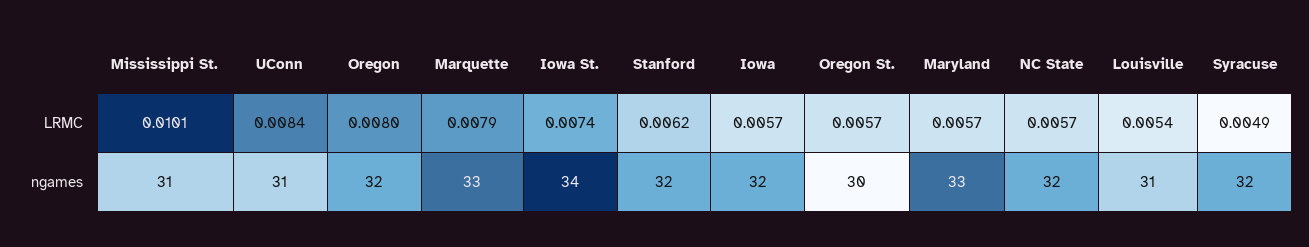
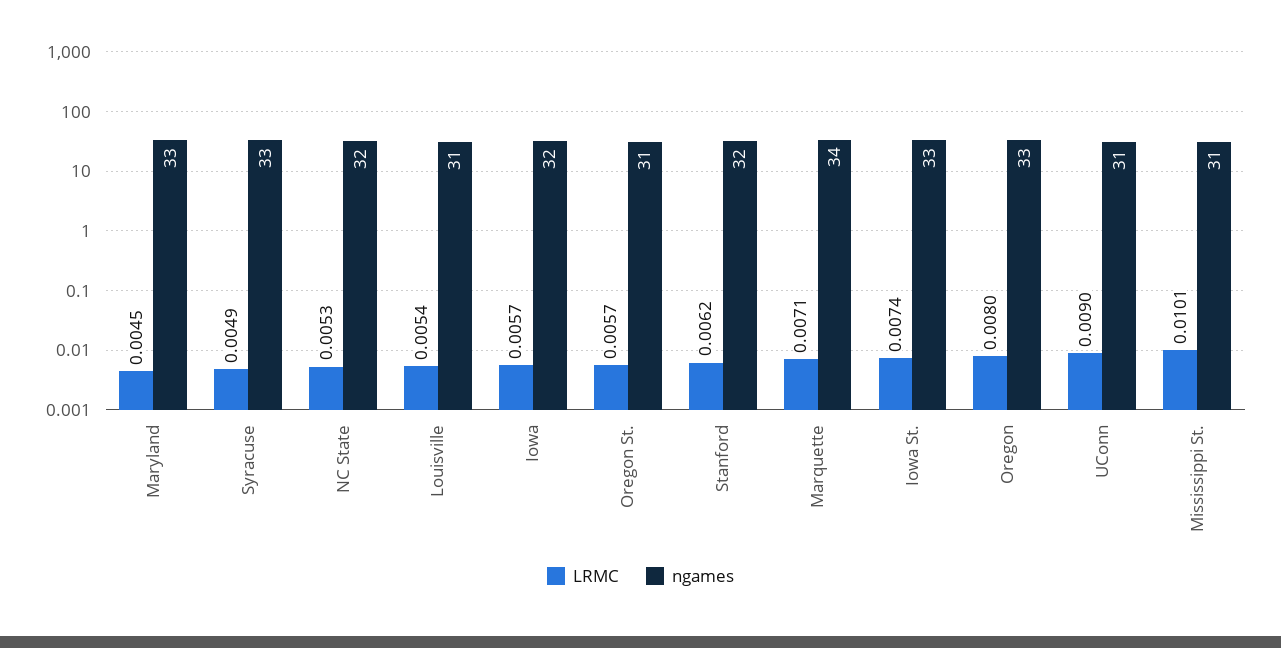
  {
    "LRMC": {
      "Mississippi St.": 0.0101,
-     "UConn": 0.0084,
+     "UConn": 0.009,
      "Oregon": 0.008,
-     "Marquette": 0.0079,
+     "Marquette": 0.0071,
      "Iowa St.": 0.0074,
      "Stanford": 0.0062,
      "Iowa": 0.0057,
      "Oregon St.": 0.0057,
-     "Maryland": 0.0057,
+     "Maryland": 0.0045,
-     "NC State": 0.0057,
+     "NC State": 0.0053,
      "Louisville": 0.0054,
      "Syracuse": 0.0049
    },
    "ngames": {
      "Mississippi St.": 31,
      "UConn": 31,
-     "Oregon": 32,
+     "Oregon": 33,
-     "Marquette": 33,
+     "Marquette": 34,
-     "Iowa St.": 34,
+     "Iowa St.": 33,
      "Stanford": 32,
      "Iowa": 32,
-     "Oregon St.": 30,
+     "Oregon St.": 31,
      "Maryland": 33,
      "NC State": 32,
      "Louisville": 31,
-     "Syracuse": 32
+     "Syracuse": 33
    }
  }

